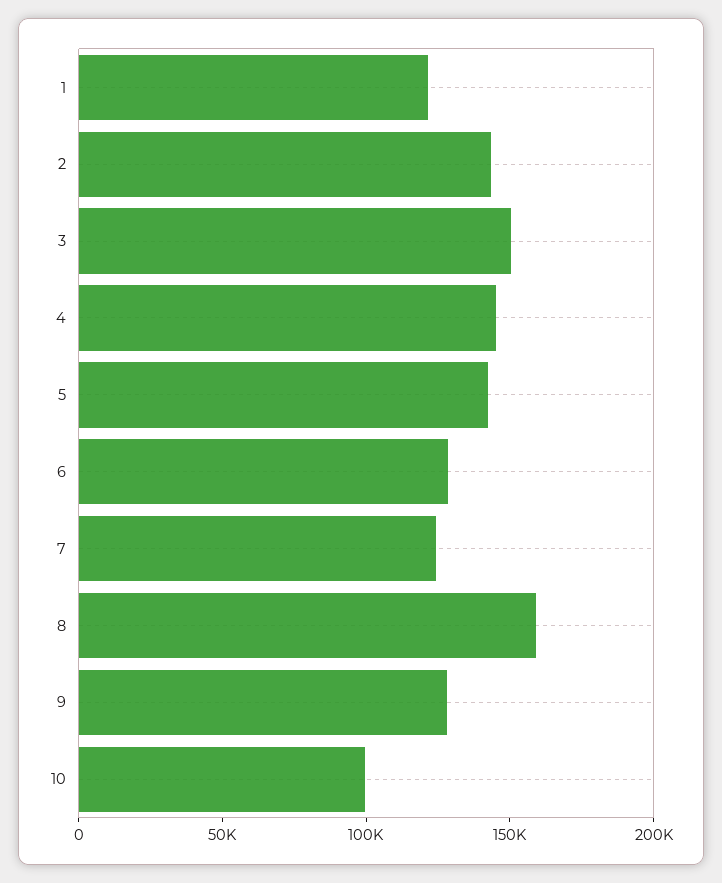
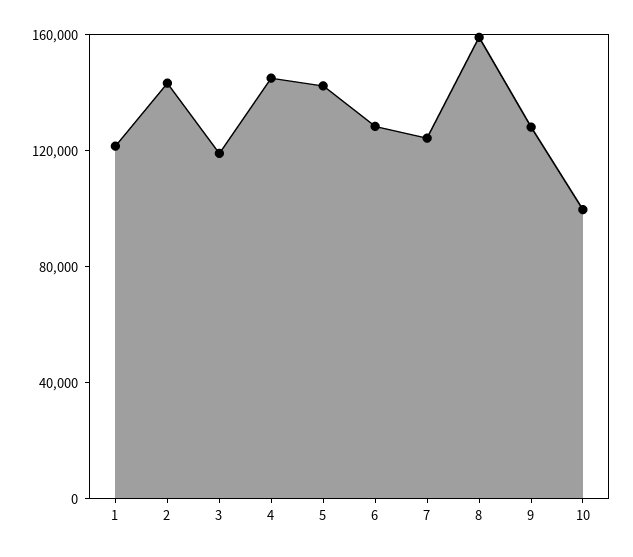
  {
    "1": 120000,
    "2": 140000,
-   "3": 150000,
+   "3": 120000,
    "4": 150000,
    "5": 140000,
    "6": 130000,
    "7": 120000,
    "8": 160000,
    "9": 130000,
    "10": 100000
  }

